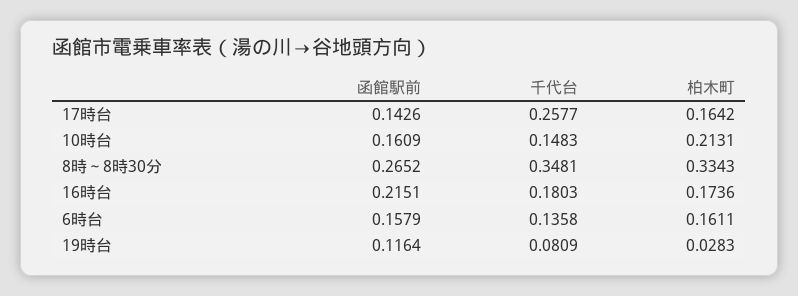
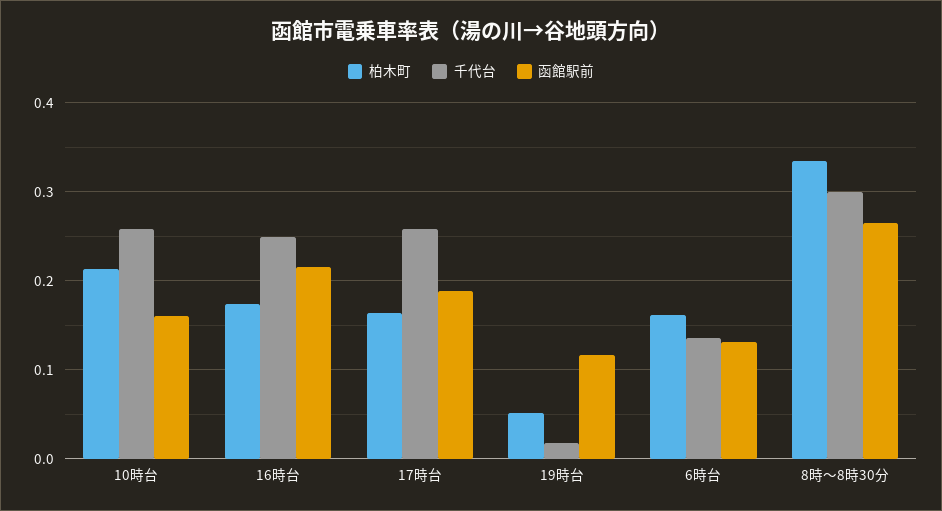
  {
    "函館駅前": {
-     "17時台": 0.1426,
+     "17時台": 0.19,
      "10時台": 0.1609,
      "8時～8時30分": 0.2652,
      "16時台": 0.2151,
-     "6時台": 0.1579,
+     "6時台": 0.13,
      "19時台": 0.1164
    },
    "千代台": {
      "17時台": 0.2577,
-     "10時台": 0.1483,
+     "10時台": 0.26,
-     "8時～8時30分": 0.3481,
+     "8時～8時30分": 0.3,
-     "16時台": 0.1803,
+     "16時台": 0.25,
      "6時台": 0.1358,
-     "19時台": 0.0809
+     "19時台": 0.02
    },
    "柏木町": {
      "17時台": 0.1642,
      "10時台": 0.2131,
      "8時～8時30分": 0.3343,
      "16時台": 0.1736,
      "6時台": 0.1611,
-     "19時台": 0.0283
+     "19時台": 0.05
    }
  }

